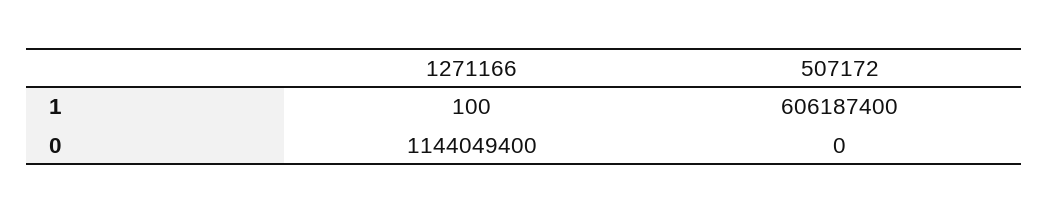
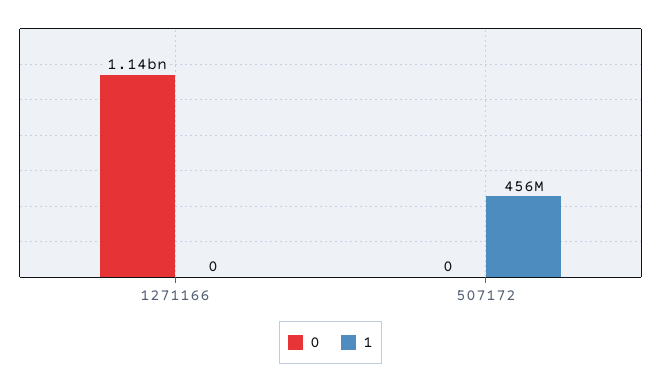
  {
    "1": {
-     "1271166": 100,
+     "1271166": 0,
-     "507172": 606187400
+     "507172": 456000000
    },
    "0": {
      "1271166": 1144049400,
      "507172": 0
    }
  }

